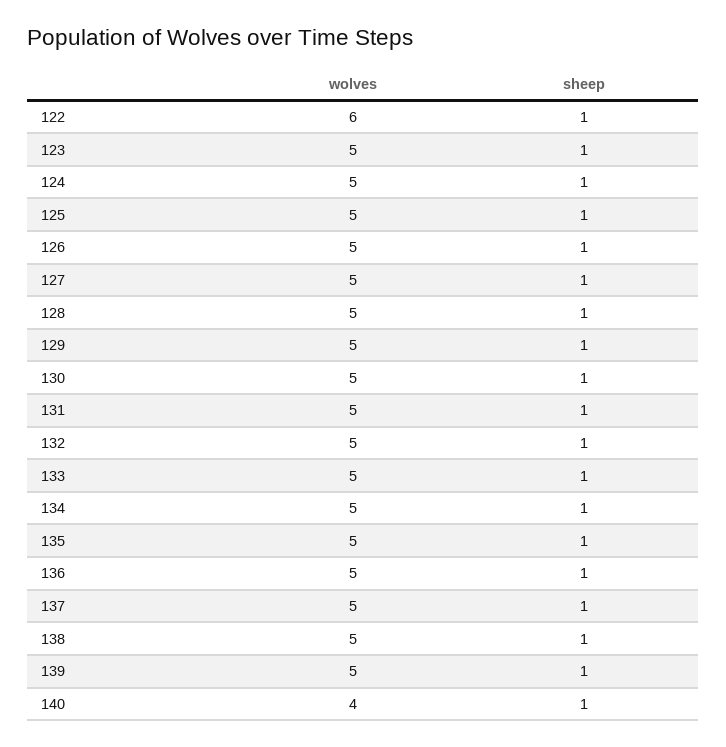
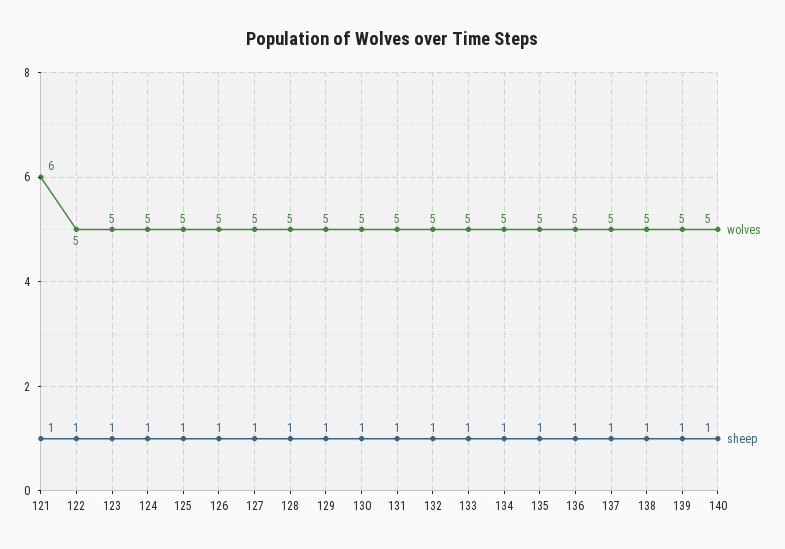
  {
    "wolves": {
-     "122": 6,
+     "122": 5,
      "123": 5,
      "124": 5,
      "125": 5,
      "126": 5,
      "127": 5,
      "128": 5,
      "129": 5,
      "130": 5,
      "131": 5,
      "132": 5,
      "133": 5,
      "134": 5,
      "135": 5,
      "136": 5,
      "137": 5,
      "138": 5,
      "139": 5,
-     "140": 4
+     "140": 5,
+     "121": 6
    },
    "sheep": {
      "122": 1,
      "123": 1,
      "124": 1,
      "125": 1,
      "126": 1,
      "127": 1,
      "128": 1,
      "129": 1,
      "130": 1,
      "131": 1,
      "132": 1,
      "133": 1,
      "134": 1,
      "135": 1,
      "136": 1,
      "137": 1,
      "138": 1,
      "139": 1,
-     "140": 1
+     "140": 1,
+     "121": 1
    }
  }

